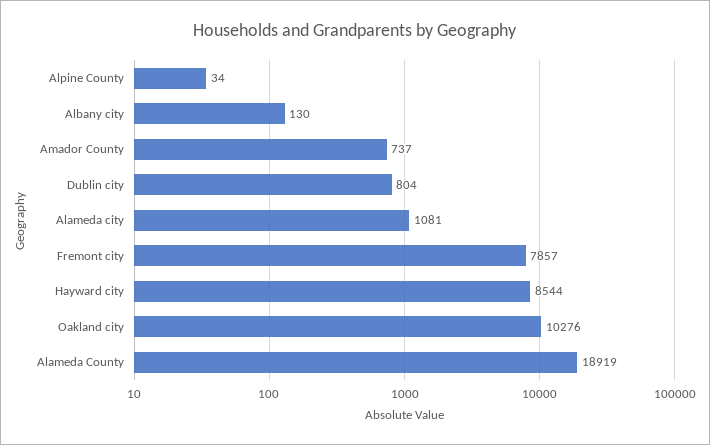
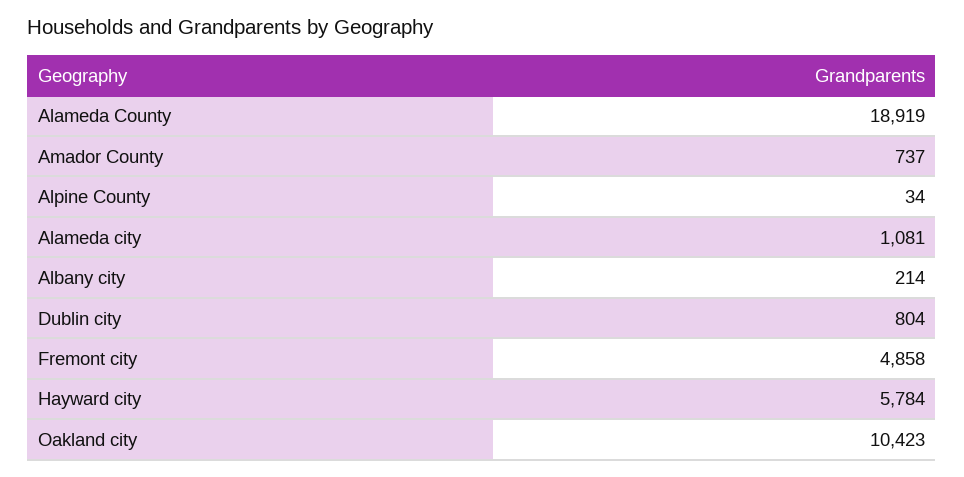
  {
    "Alpine County": 34,
-   "Albany city": 130,
+   "Albany city": 214,
    "Amador County": 737,
    "Dublin city": 804,
    "Alameda city": 1081,
-   "Fremont city": 7857,
+   "Fremont city": 4858,
-   "Hayward city": 8544,
+   "Hayward city": 5784,
-   "Oakland city": 10276,
+   "Oakland city": 10423,
    "Alameda County": 18919
  }

